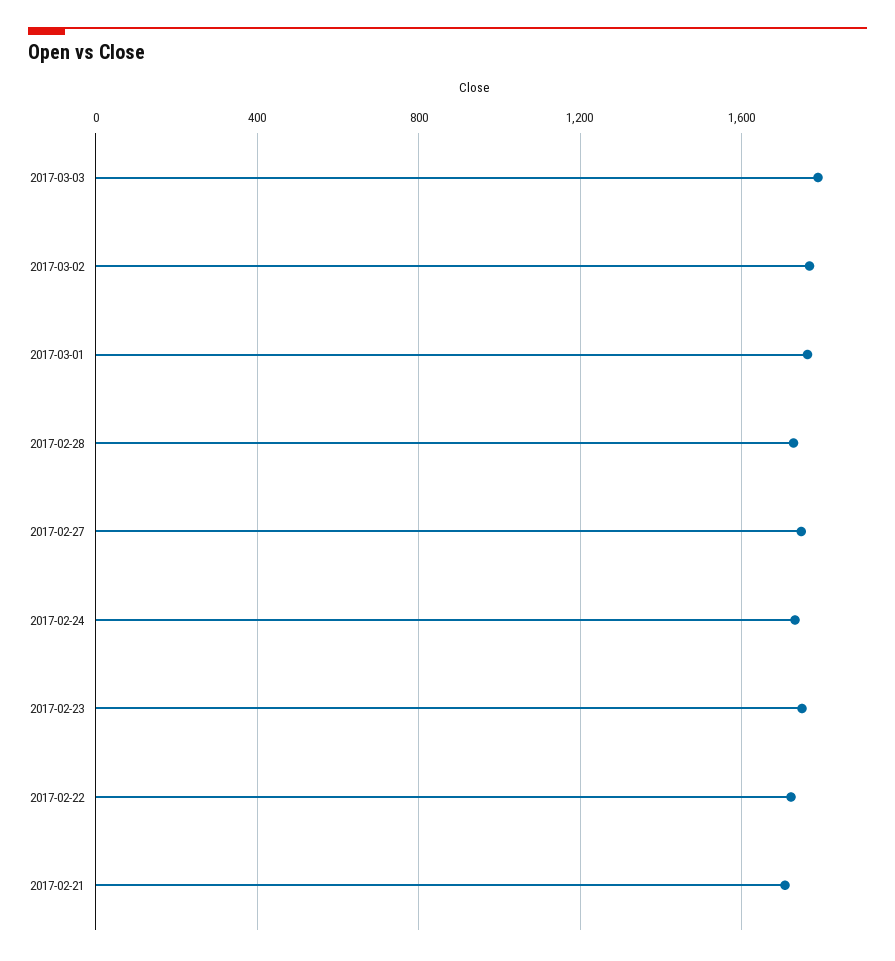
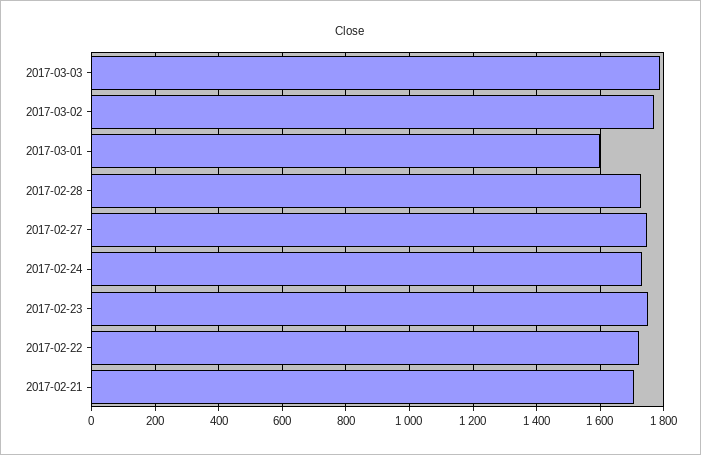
  {
    "2017-03-03": 1780,
    "2017-03-02": 1760,
-   "2017-03-01": 1750,
+   "2017-03-01": 1600,
    "2017-02-28": 1720,
    "2017-02-27": 1740,
    "2017-02-24": 1740,
    "2017-02-23": 1740,
    "2017-02-22": 1720,
    "2017-02-21": 1700
  }

